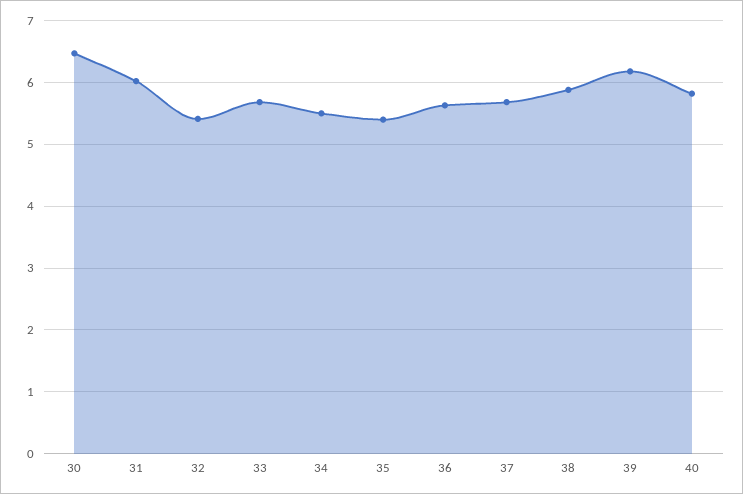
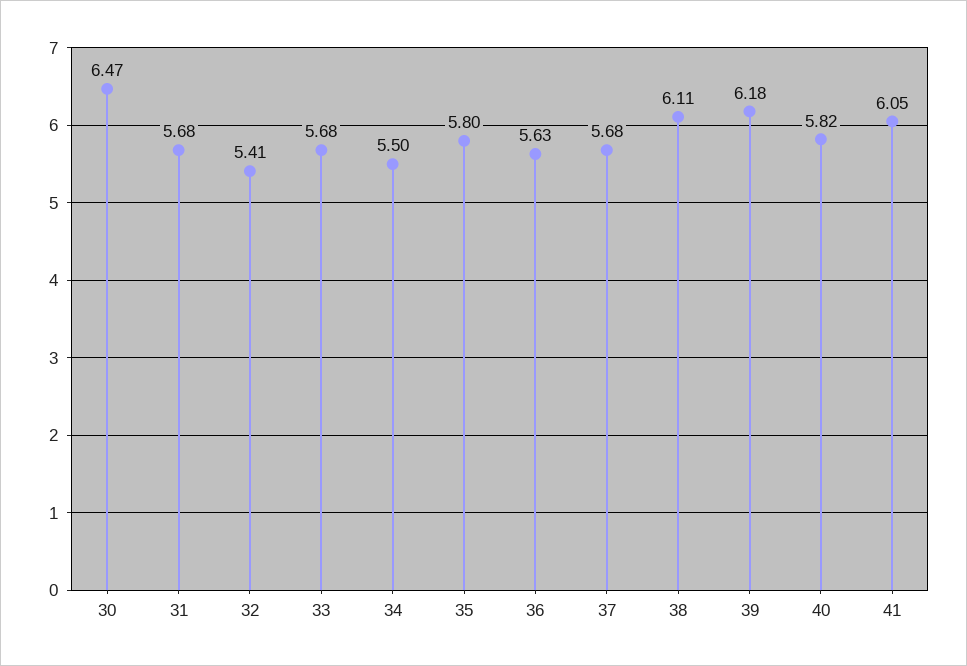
  {
    "30": 6.47,
-   "31": 6,
+   "31": 5.68,
    "32": 5.41,
    "33": 5.68,
    "34": 5.5,
-   "35": 5.4,
+   "35": 5.8,
    "36": 5.63,
    "37": 5.68,
-   "38": 5.9,
+   "38": 6.11,
    "39": 6.18,
-   "40": 5.82
+   "40": 5.82,
+   "41": 6.05
  }

